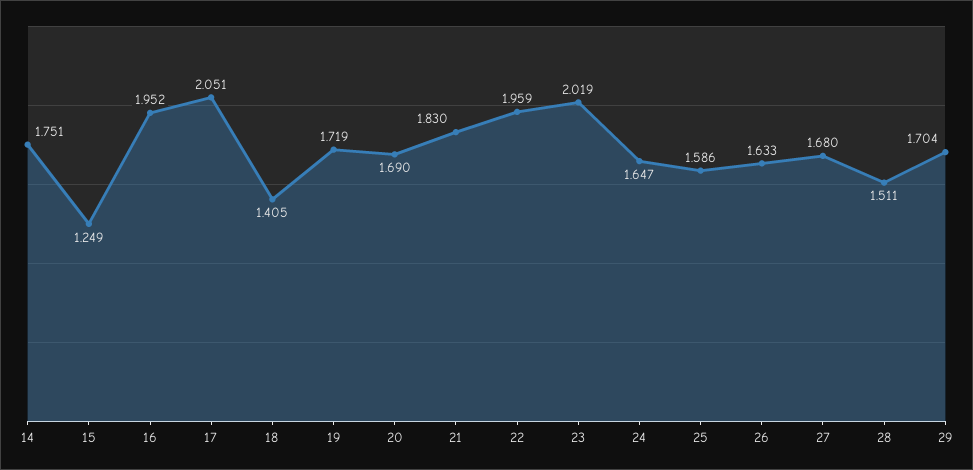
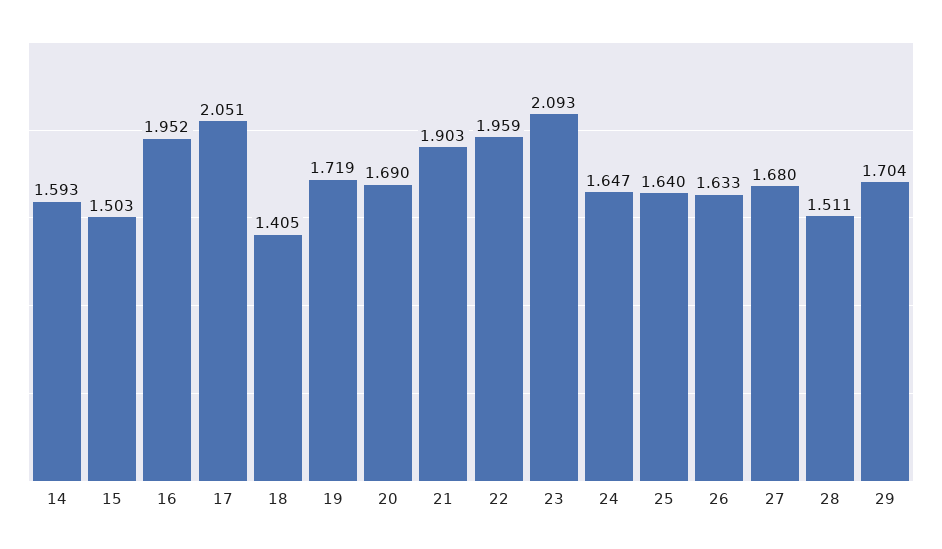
  {
-   "14": 1.751,
+   "14": 1.593,
-   "15": 1.249,
+   "15": 1.503,
    "16": 1.952,
    "17": 2.051,
    "18": 1.405,
    "19": 1.719,
    "20": 1.69,
-   "21": 1.83,
+   "21": 1.903,
    "22": 1.959,
-   "23": 2.019,
+   "23": 2.093,
    "24": 1.647,
-   "25": 1.586,
+   "25": 1.64,
    "26": 1.633,
    "27": 1.68,
    "28": 1.511,
    "29": 1.704
  }

